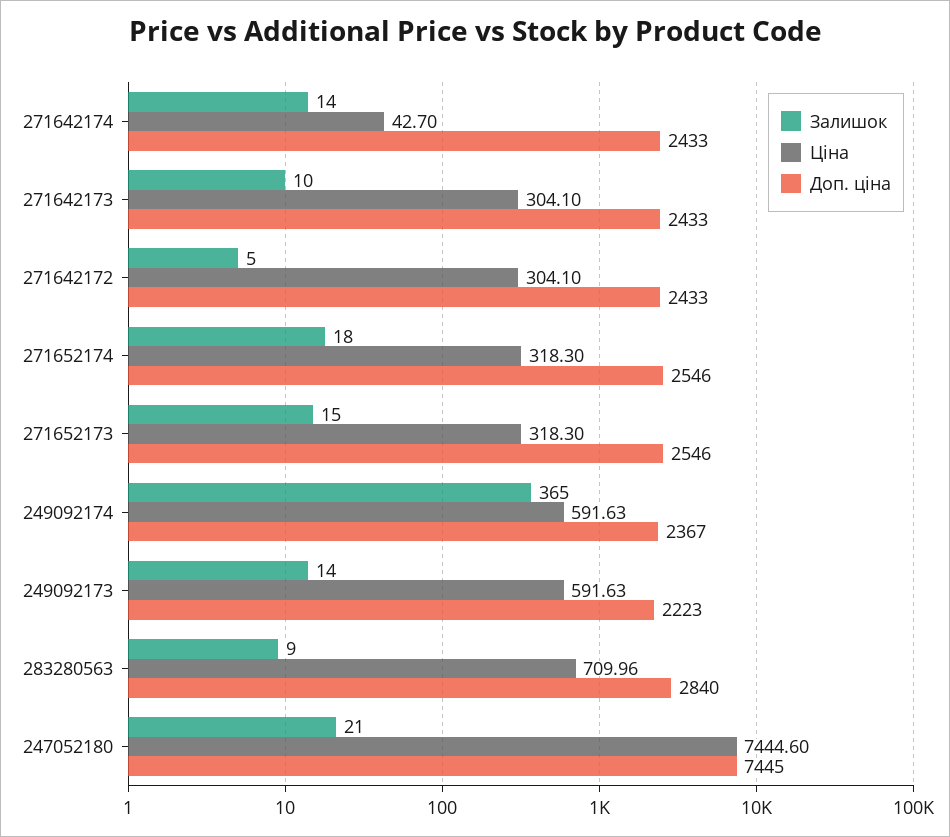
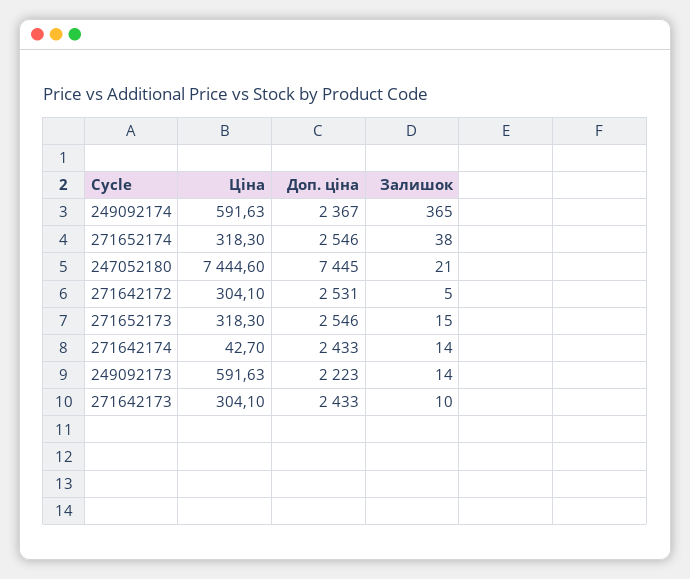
  {
    "Залишок": {
      "271642174": 14,
      "271642173": 10,
      "271642172": 5,
-     "271652174": 18,
+     "271652174": 38,
      "271652173": 15,
      "249092174": 365,
      "249092173": 14,
-     "283280563": 9,
      "247052180": 21
    },
    "Ціна": {
      "271642174": 42.7,
      "271642173": 304.1,
      "271642172": 304.1,
      "271652174": 318.3,
      "271652173": 318.3,
      "249092174": 591.63,
      "249092173": 591.63,
-     "283280563": 709.96,
      "247052180": 7444.6
    },
    "Доп. ціна": {
      "271642174": 2433,
      "271642173": 2433,
-     "271642172": 2433,
+     "271642172": 2531,
      "271652174": 2546,
      "271652173": 2546,
      "249092174": 2367,
      "249092173": 2223,
-     "283280563": 2840,
      "247052180": 7445
    }
  }

